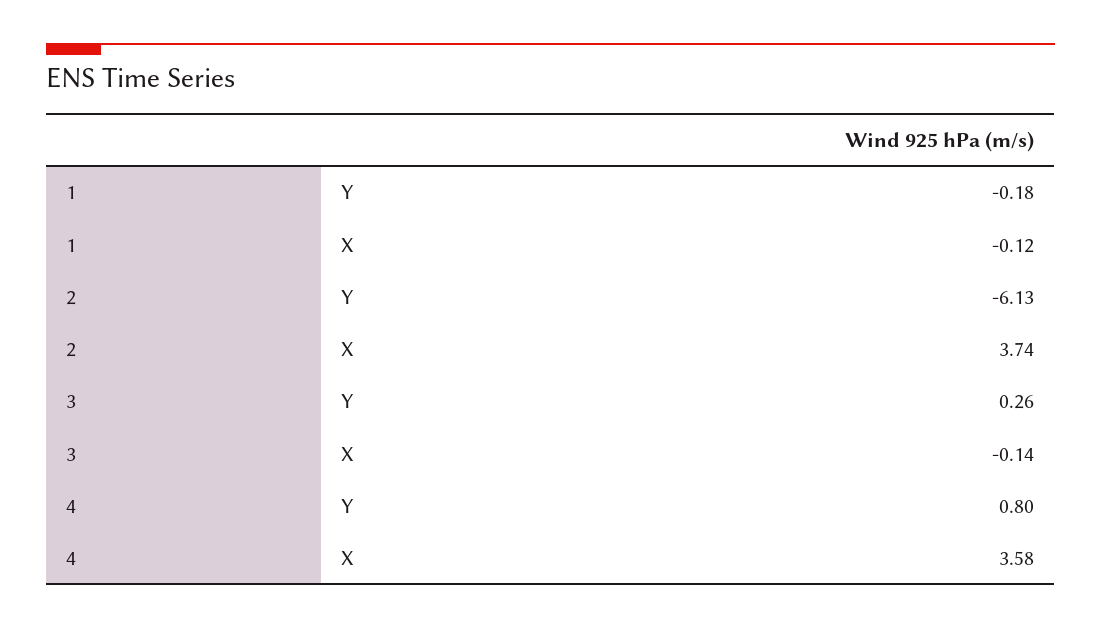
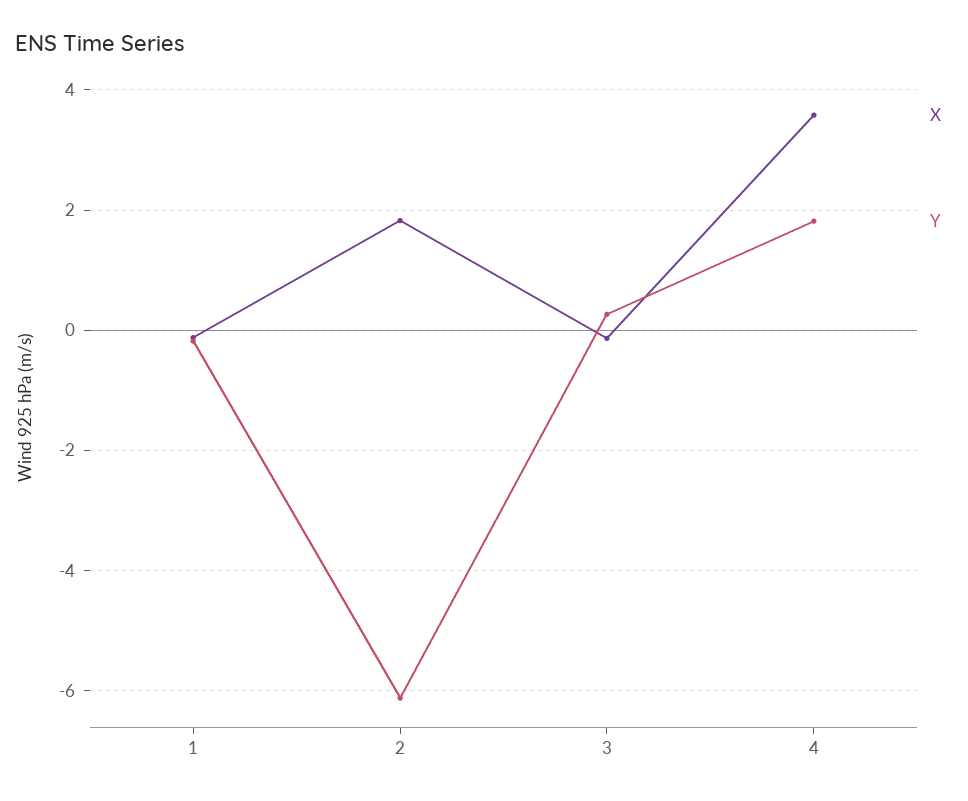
  {
    "Y": {
      "1": -0.18,
      "2": -6.13,
      "3": 0.26,
-     "4": 0.8
+     "4": 1.8
    },
    "X": {
      "1": -0.12,
-     "2": 3.74,
+     "2": 1.8,
      "3": -0.14,
      "4": 3.58
    }
  }

